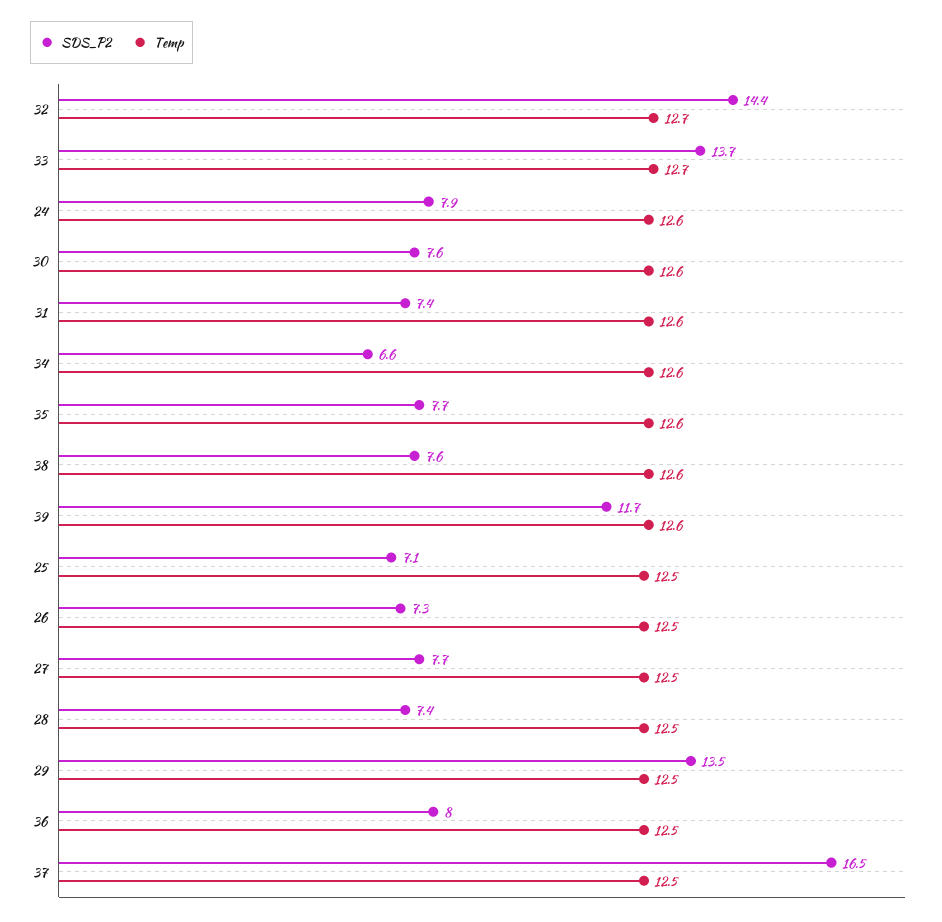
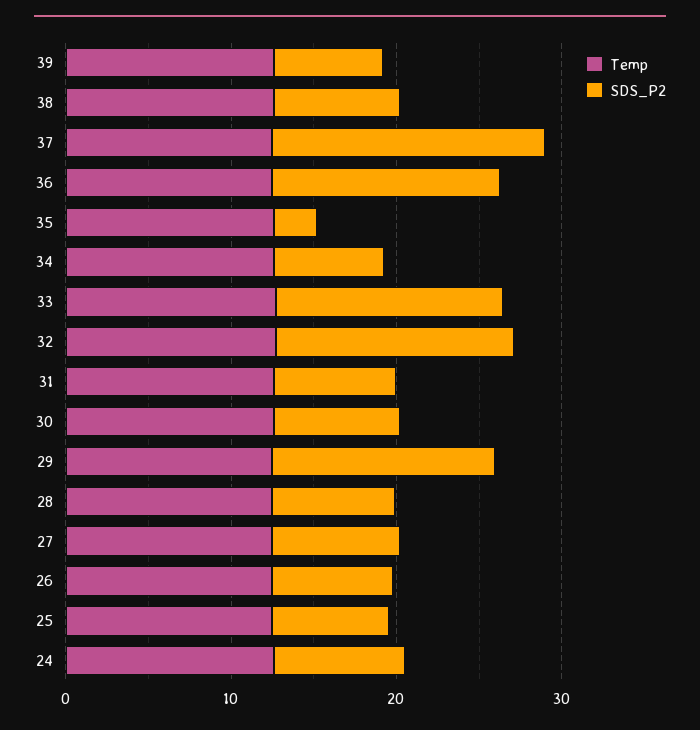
  {
    "SDS_P2": {
      "32": 14.4,
      "33": 13.7,
      "24": 7.9,
      "30": 7.6,
      "31": 7.4,
      "34": 6.6,
-     "35": 7.7,
+     "35": 2,
      "38": 7.6,
-     "39": 11.7,
+     "39": 6,
      "25": 7.1,
      "26": 7.3,
      "27": 7.7,
      "28": 7.4,
      "29": 13.5,
-     "36": 8,
+     "36": 14,
      "37": 16.5
    },
    "Temp": {
      "32": 12.7,
      "33": 12.7,
      "24": 12.6,
      "30": 12.6,
      "31": 12.6,
      "34": 12.6,
      "35": 12.6,
      "38": 12.6,
      "39": 12.6,
      "25": 12.5,
      "26": 12.5,
      "27": 12.5,
      "28": 12.5,
      "29": 12.5,
      "36": 12.5,
      "37": 12.5
    }
  }

